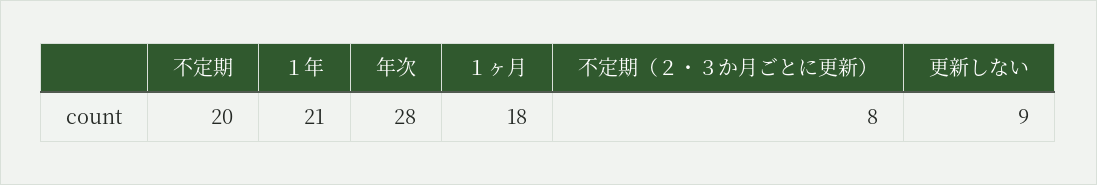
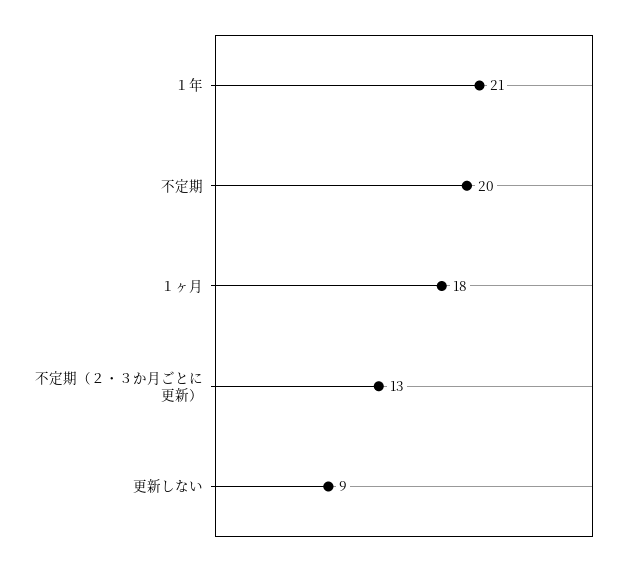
  {
    "不定期": 20,
    "１年": 21,
-   "年次": 28,
    "１ヶ月": 18,
-   "不定期（２・３か月ごとに更新）": 8,
+   "不定期（２・３か月ごとに更新）": 13,
    "更新しない": 9
  }

